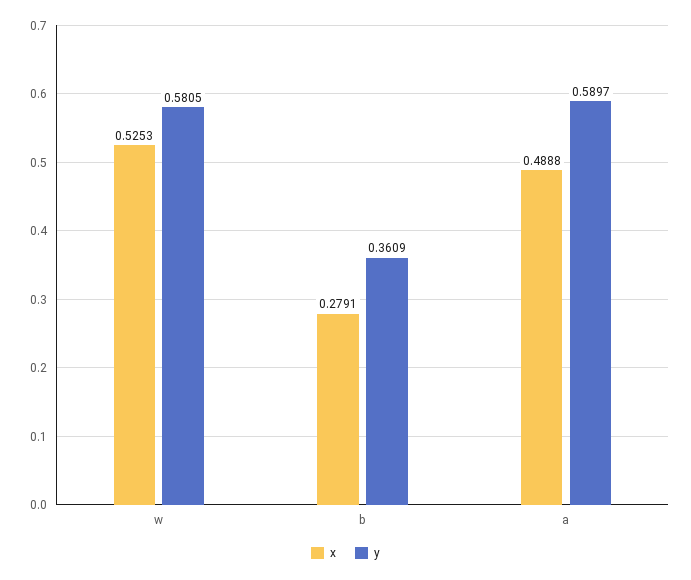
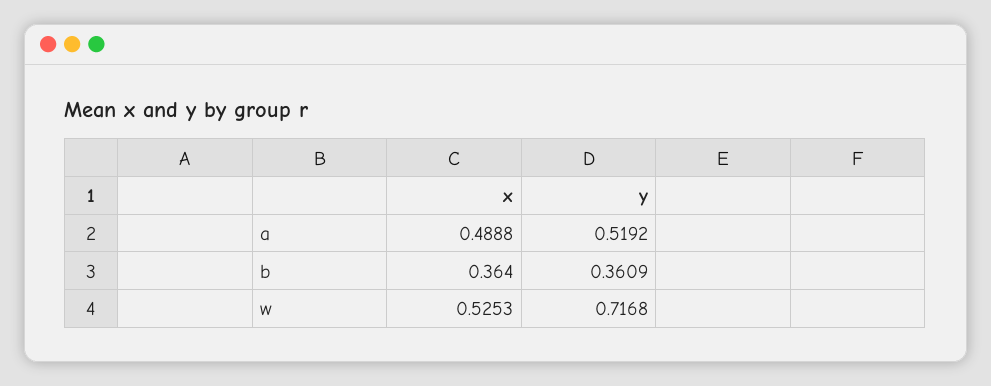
  {
    "x": {
      "w": 0.5253,
-     "b": 0.2791,
+     "b": 0.364,
      "a": 0.4888
    },
    "y": {
-     "w": 0.5805,
+     "w": 0.7168,
      "b": 0.3609,
-     "a": 0.5897
+     "a": 0.5192
    }
  }

